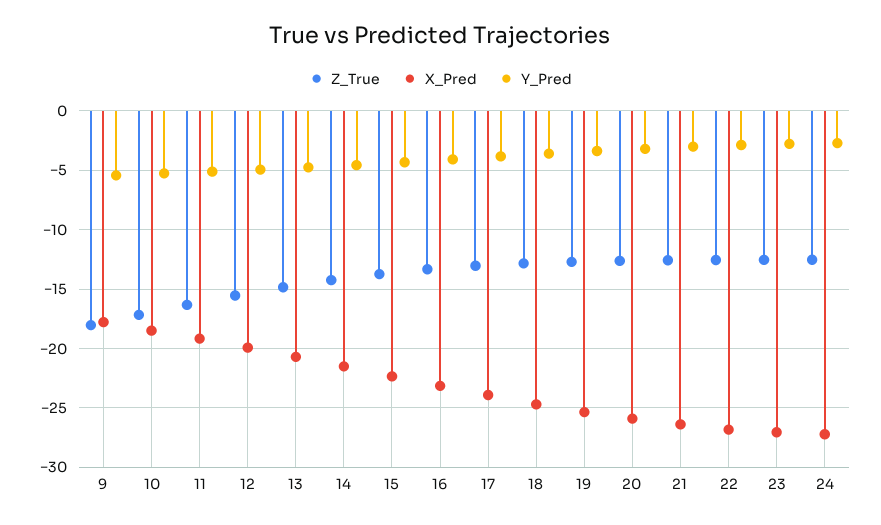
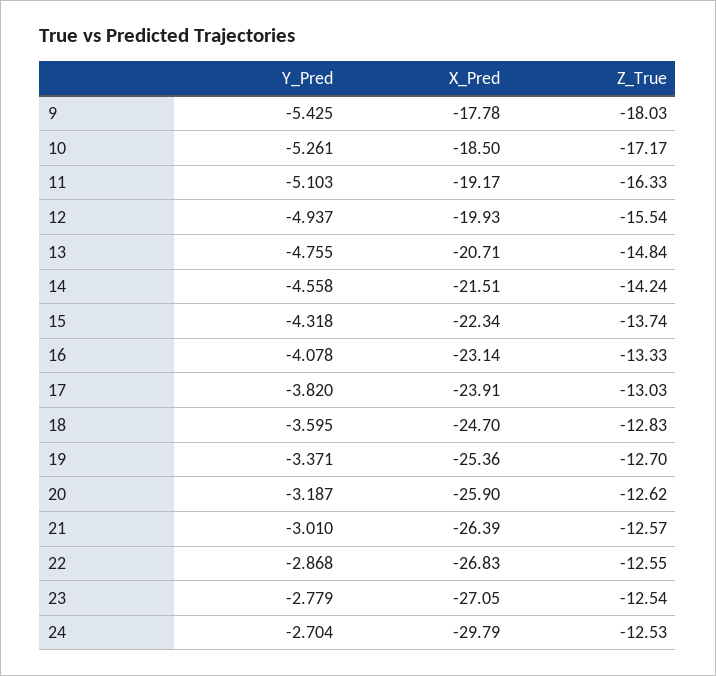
  {
    "Z_True": {
      "9": -18.03,
      "10": -17.17,
      "11": -16.33,
      "12": -15.54,
      "13": -14.84,
      "14": -14.24,
      "15": -13.74,
      "16": -13.33,
      "17": -13.03,
      "18": -12.83,
      "19": -12.7,
      "20": -12.62,
      "21": -12.57,
      "22": -12.55,
      "23": -12.54,
      "24": -12.53
    },
    "X_Pred": {
      "9": -17.78,
      "10": -18.5,
      "11": -19.17,
      "12": -19.93,
      "13": -20.71,
      "14": -21.51,
      "15": -22.34,
      "16": -23.14,
      "17": -23.91,
      "18": -24.7,
      "19": -25.36,
      "20": -25.9,
      "21": -26.39,
      "22": -26.83,
      "23": -27.05,
-     "24": -27
+     "24": -29.79
    },
    "Y_Pred": {
      "9": -5.425,
      "10": -5.261,
      "11": -5.103,
      "12": -4.937,
      "13": -4.755,
      "14": -4.558,
      "15": -4.318,
      "16": -4.078,
      "17": -3.82,
      "18": -3.595,
      "19": -3.371,
      "20": -3.187,
      "21": -3.01,
      "22": -2.868,
      "23": -2.779,
      "24": -2.704
    }
  }

